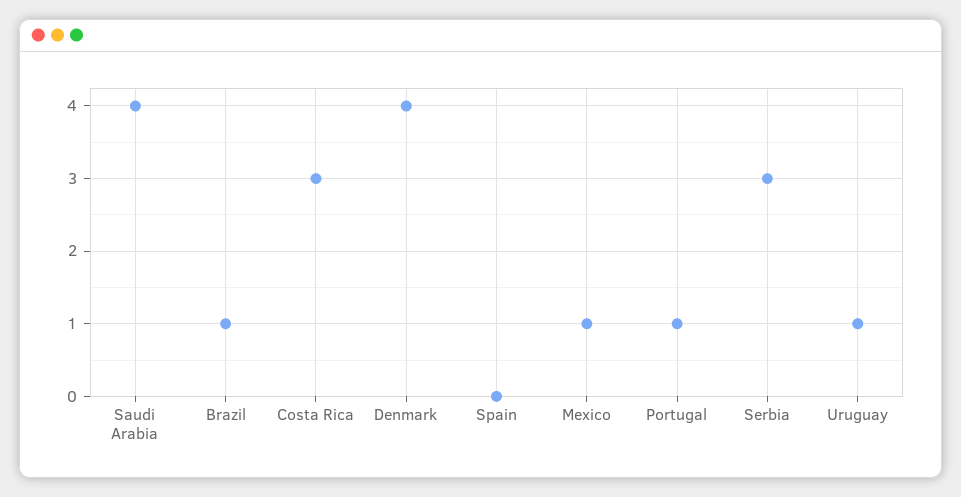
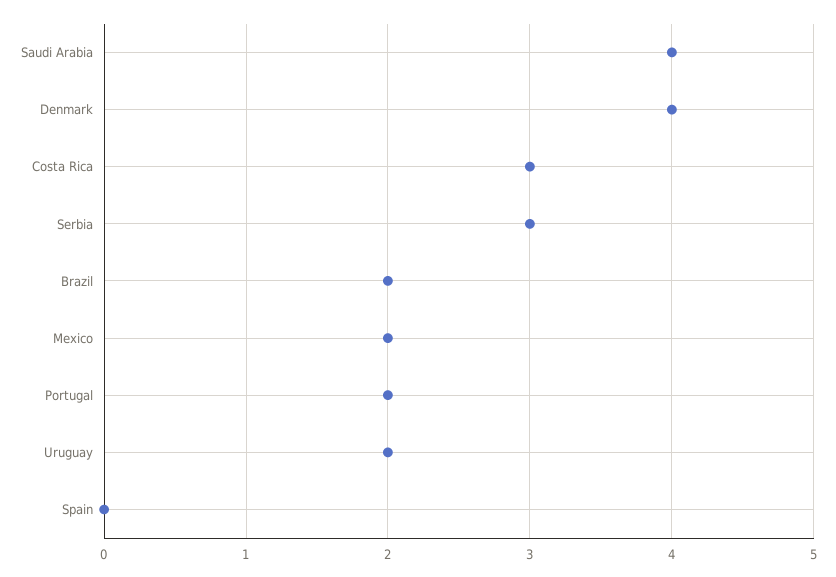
  {
    "Saudi Arabia": 4,
-   "Brazil": 1,
+   "Brazil": 2,
    "Costa Rica": 3,
    "Denmark": 4,
    "Spain": 0,
-   "Mexico": 1,
+   "Mexico": 2,
-   "Portugal": 1,
+   "Portugal": 2,
    "Serbia": 3,
-   "Uruguay": 1
+   "Uruguay": 2
  }

